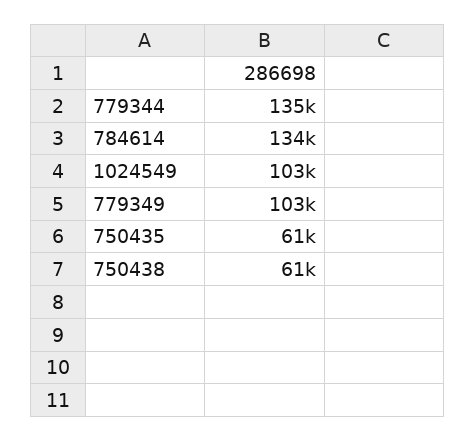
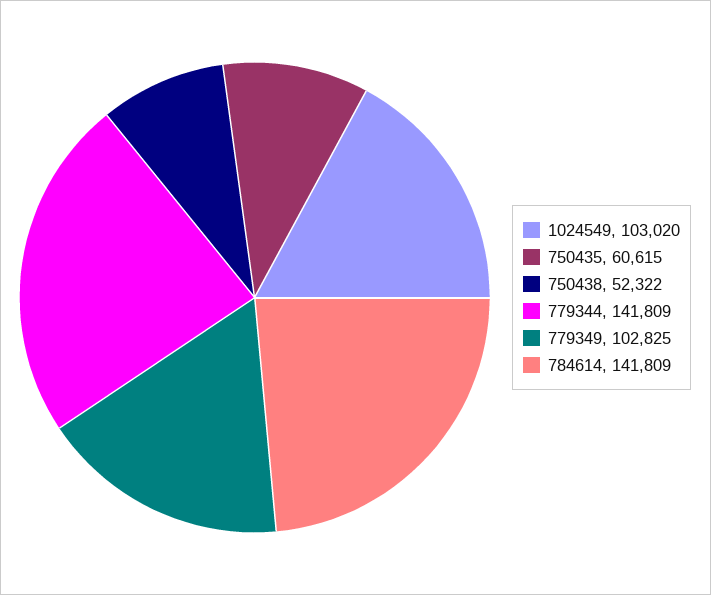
  {
-   "779344": 135000,
+   "779344": 141809,
-   "784614": 134000,
+   "784614": 141809,
    "1024549": 103020,
    "779349": 102825,
    "750435": 60615,
-   "750438": 61000
+   "750438": 52322
  }

